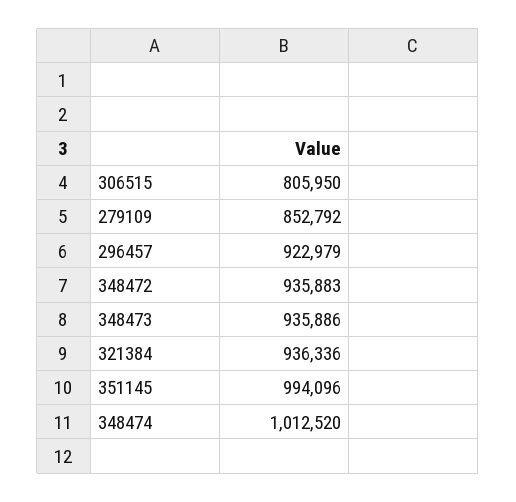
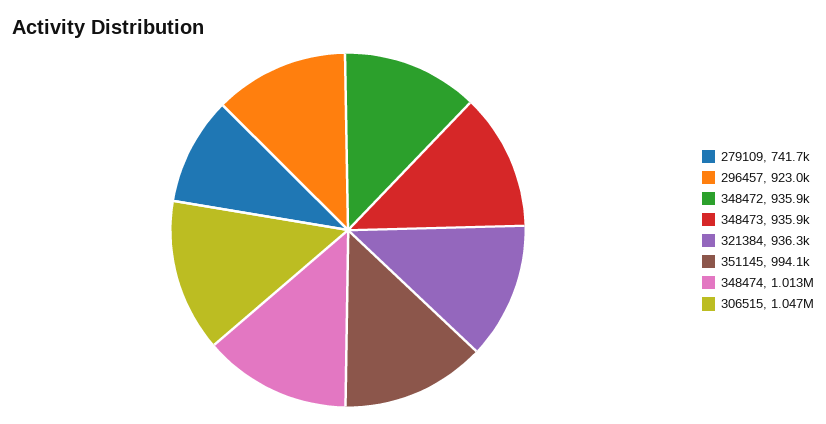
  {
-   "306515": 805950,
+   "306515": 1047000,
-   "279109": 852792,
+   "279109": 741700,
    "296457": 922979,
    "348472": 935883,
    "348473": 935886,
    "321384": 936336,
    "351145": 994096,
    "348474": 1012520
  }

